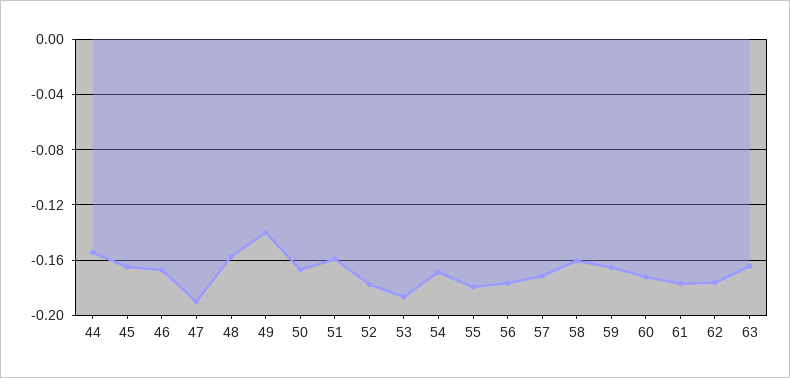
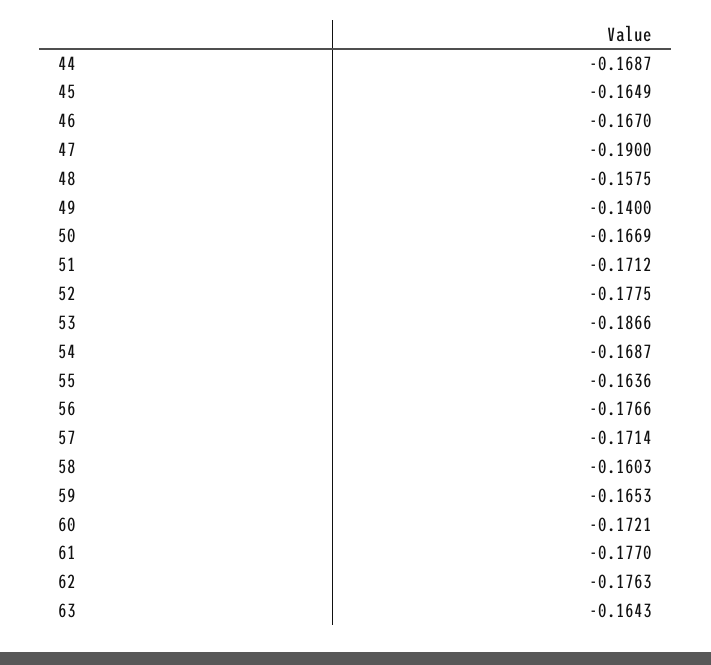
  {
-   "44": -0.155,
+   "44": -0.1687,
    "45": -0.1649,
    "46": -0.167,
    "47": -0.19,
    "48": -0.1575,
    "49": -0.14,
    "50": -0.1669,
-   "51": -0.16,
+   "51": -0.1712,
    "52": -0.1775,
    "53": -0.1866,
    "54": -0.1687,
-   "55": -0.18,
+   "55": -0.1636,
    "56": -0.1766,
    "57": -0.1714,
    "58": -0.1603,
    "59": -0.1653,
    "60": -0.1721,
    "61": -0.177,
    "62": -0.1763,
    "63": -0.1643
  }

